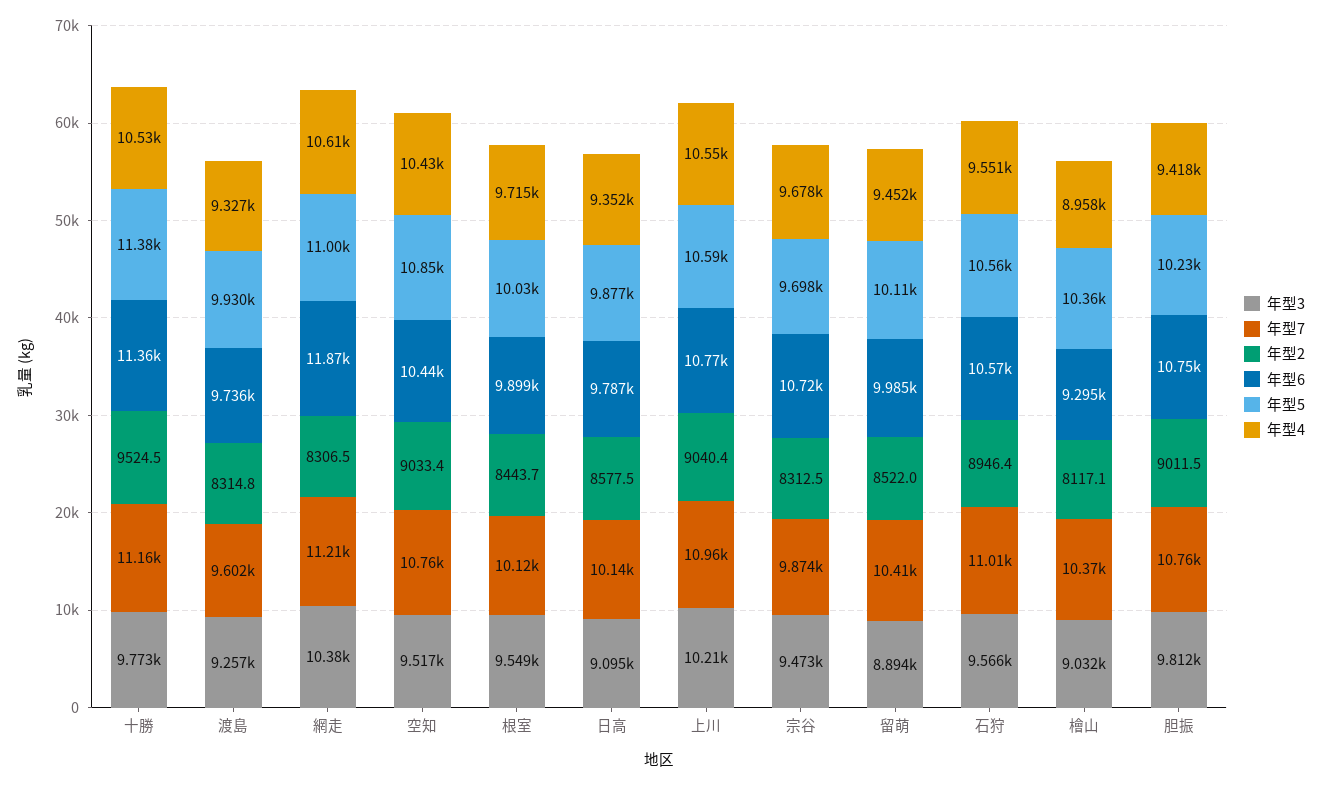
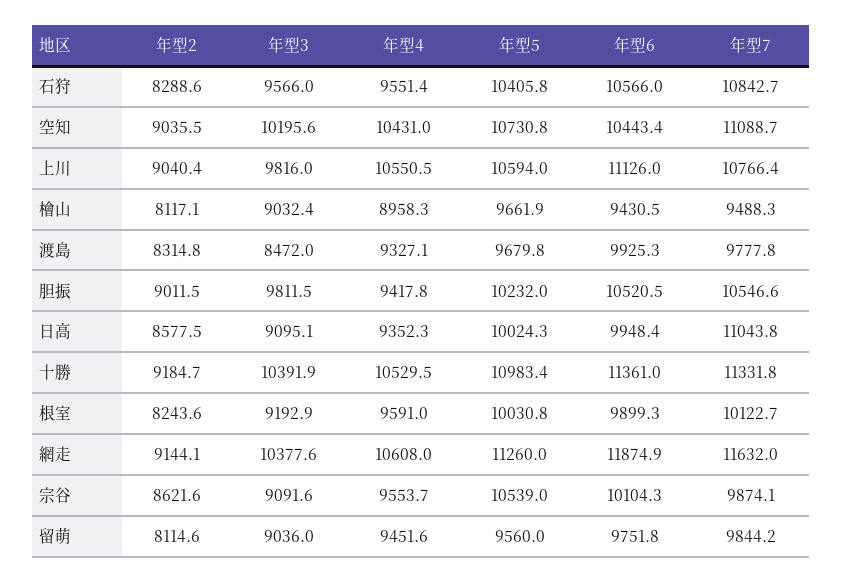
  {
    "年型3": {
-     "十勝": 9773,
+     "十勝": 10391.9,
-     "渡島": 9257,
+     "渡島": 8472,
      "網走": 10377.6,
-     "空知": 9517,
+     "空知": 10195.6,
-     "根室": 9549,
+     "根室": 9192.9,
      "日高": 9095.1,
-     "上川": 10210,
+     "上川": 9816,
-     "宗谷": 9473,
+     "宗谷": 9091.6,
-     "留萌": 8894,
+     "留萌": 9036,
      "石狩": 9566,
      "檜山": 9032.4,
      "胆振": 9811.5
    },
    "年型7": {
-     "十勝": 11160,
+     "十勝": 11331.8,
-     "渡島": 9602,
+     "渡島": 9777.8,
-     "網走": 11210,
+     "網走": 11632,
-     "空知": 10760,
+     "空知": 11088.7,
      "根室": 10122.7,
-     "日高": 10140,
+     "日高": 11043.8,
-     "上川": 10960,
+     "上川": 10766.4,
      "宗谷": 9874.1,
-     "留萌": 10410,
+     "留萌": 9844.2,
-     "石狩": 11010,
+     "石狩": 10842.7,
-     "檜山": 10370,
+     "檜山": 9488.3,
-     "胆振": 10760
+     "胆振": 10546.6
    },
    "年型2": {
-     "十勝": 9524.5,
+     "十勝": 9184.7,
      "渡島": 8314.8,
-     "網走": 8306.5,
+     "網走": 9144.1,
-     "空知": 9033.4,
+     "空知": 9035.5,
-     "根室": 8443.7,
+     "根室": 8243.6,
      "日高": 8577.5,
      "上川": 9040.4,
-     "宗谷": 8312.5,
+     "宗谷": 8621.6,
-     "留萌": 8522,
+     "留萌": 8114.6,
-     "石狩": 8946.4,
+     "石狩": 8288.6,
      "檜山": 8117.1,
      "胆振": 9011.5
    },
    "年型6": {
      "十勝": 11361,
-     "渡島": 9736,
+     "渡島": 9925.3,
      "網走": 11874.9,
      "空知": 10443.4,
      "根室": 9899.3,
-     "日高": 9787,
+     "日高": 9948.4,
-     "上川": 10770,
+     "上川": 11126,
-     "宗谷": 10720,
+     "宗谷": 10104.3,
-     "留萌": 9985,
+     "留萌": 9751.8,
      "石狩": 10566,
-     "檜山": 9295,
+     "檜山": 9430.5,
-     "胆振": 10750
+     "胆振": 10520.5
    },
    "年型5": {
-     "十勝": 11380,
+     "十勝": 10983.4,
-     "渡島": 9930,
+     "渡島": 9679.8,
-     "網走": 11000,
+     "網走": 11260,
-     "空知": 10850,
+     "空知": 10730.8,
      "根室": 10030.8,
-     "日高": 9877,
+     "日高": 10024.3,
      "上川": 10594,
-     "宗谷": 9698,
+     "宗谷": 10539,
-     "留萌": 10110,
+     "留萌": 9560,
-     "石狩": 10560,
+     "石狩": 10405.8,
-     "檜山": 10360,
+     "檜山": 9661.9,
      "胆振": 10232
    },
    "年型4": {
      "十勝": 10529.5,
      "渡島": 9327.1,
      "網走": 10608,
      "空知": 10431,
-     "根室": 9715,
+     "根室": 9591,
      "日高": 9352.3,
      "上川": 10550.5,
-     "宗谷": 9678,
+     "宗谷": 9553.7,
      "留萌": 9451.6,
      "石狩": 9551.4,
      "檜山": 8958.3,
      "胆振": 9417.8
    }
  }

